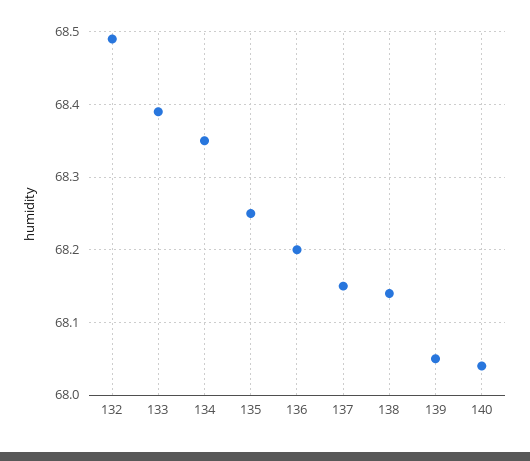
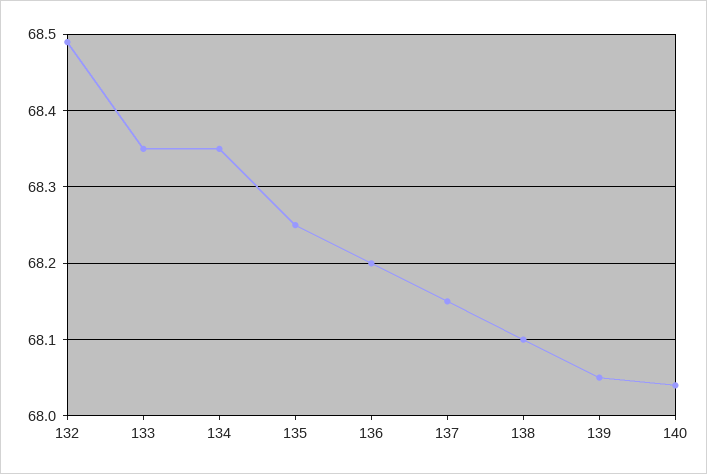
  {
    "132": 68.49,
-   "133": 68.39,
+   "133": 68.35,
    "134": 68.35,
    "135": 68.25,
    "136": 68.2,
    "137": 68.15,
-   "138": 68.14,
+   "138": 68.1,
    "139": 68.05,
    "140": 68.04
  }

